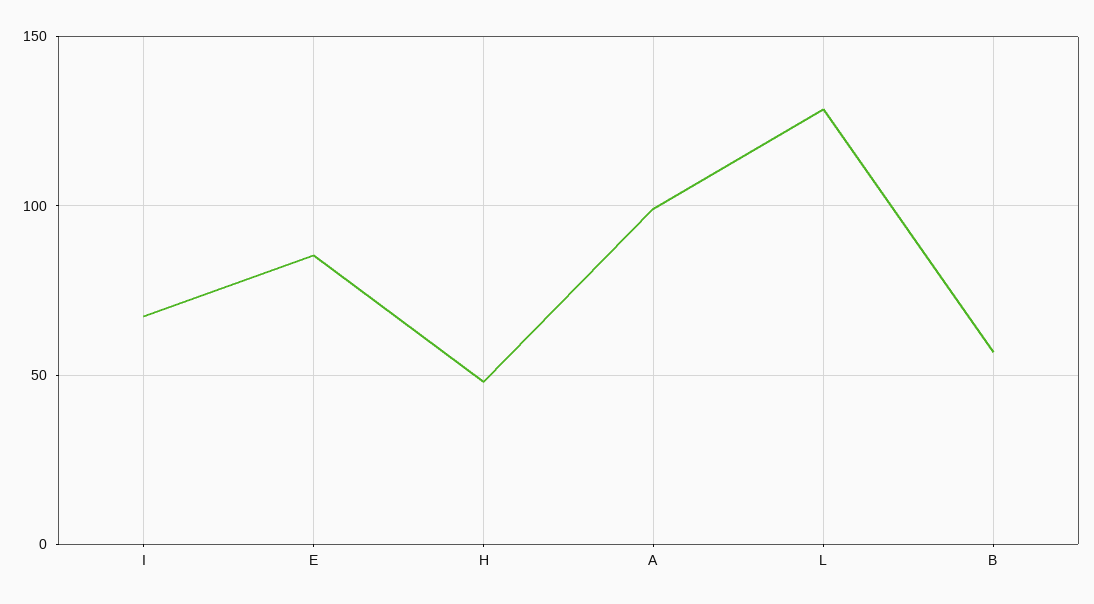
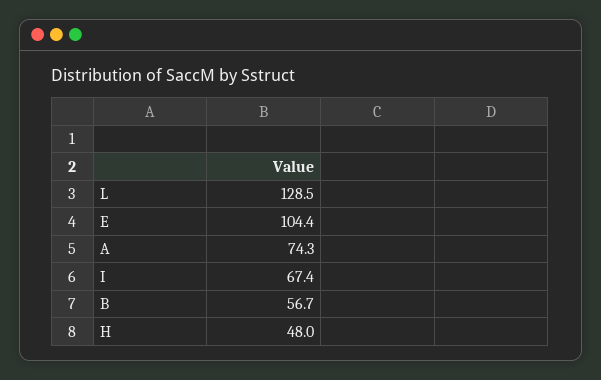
  {
    "I": 67.4,
-   "E": 85,
+   "E": 104.4,
    "H": 48,
-   "A": 100,
+   "A": 74.3,
    "L": 128.5,
    "B": 56.7
  }

